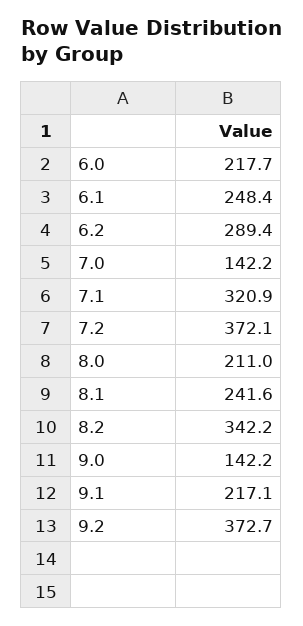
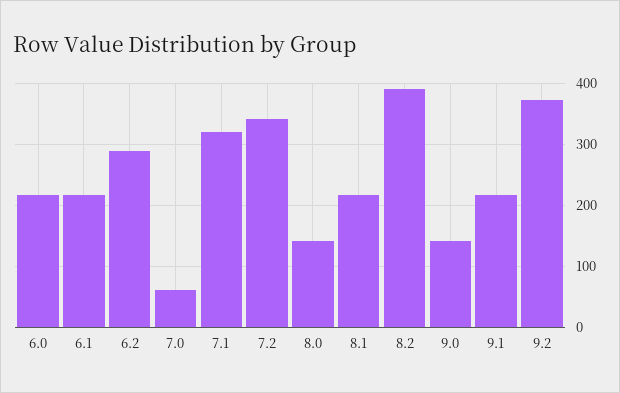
  {
    "6.0": 217.7,
-   "6.1": 248.4,
+   "6.1": 220,
    "6.2": 289.4,
-   "7.0": 142.2,
+   "7.0": 60,
    "7.1": 320.9,
-   "7.2": 372.1,
+   "7.2": 340,
-   "8.0": 211,
+   "8.0": 140,
-   "8.1": 241.6,
+   "8.1": 220,
-   "8.2": 342.2,
+   "8.2": 390,
    "9.0": 142.2,
    "9.1": 217.1,
    "9.2": 372.7
  }

